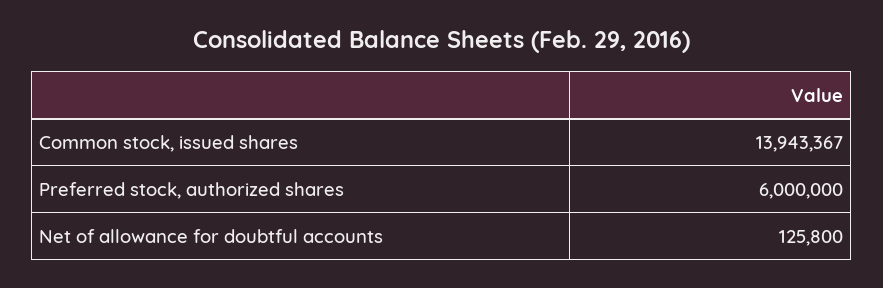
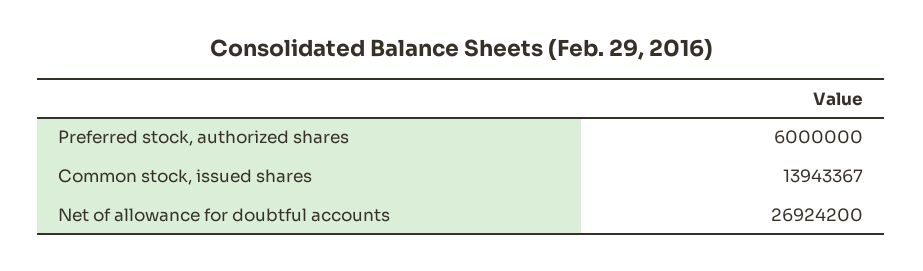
  {
    "Common stock, issued shares": 13943367,
    "Preferred stock, authorized shares": 6000000,
-   "Net of allowance for doubtful accounts": 125800
+   "Net of allowance for doubtful accounts": 26924200
  }

